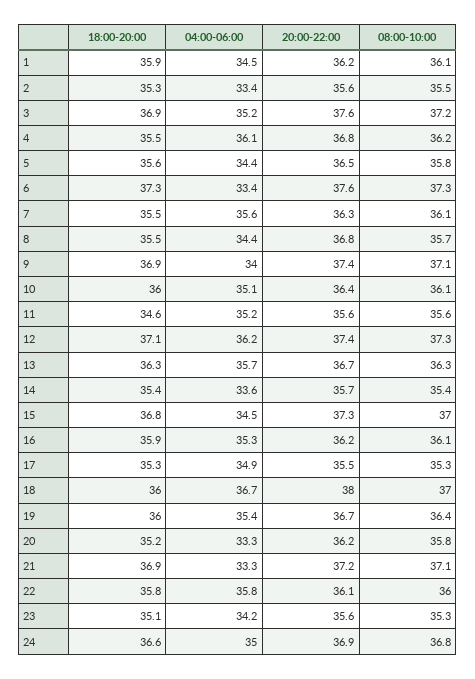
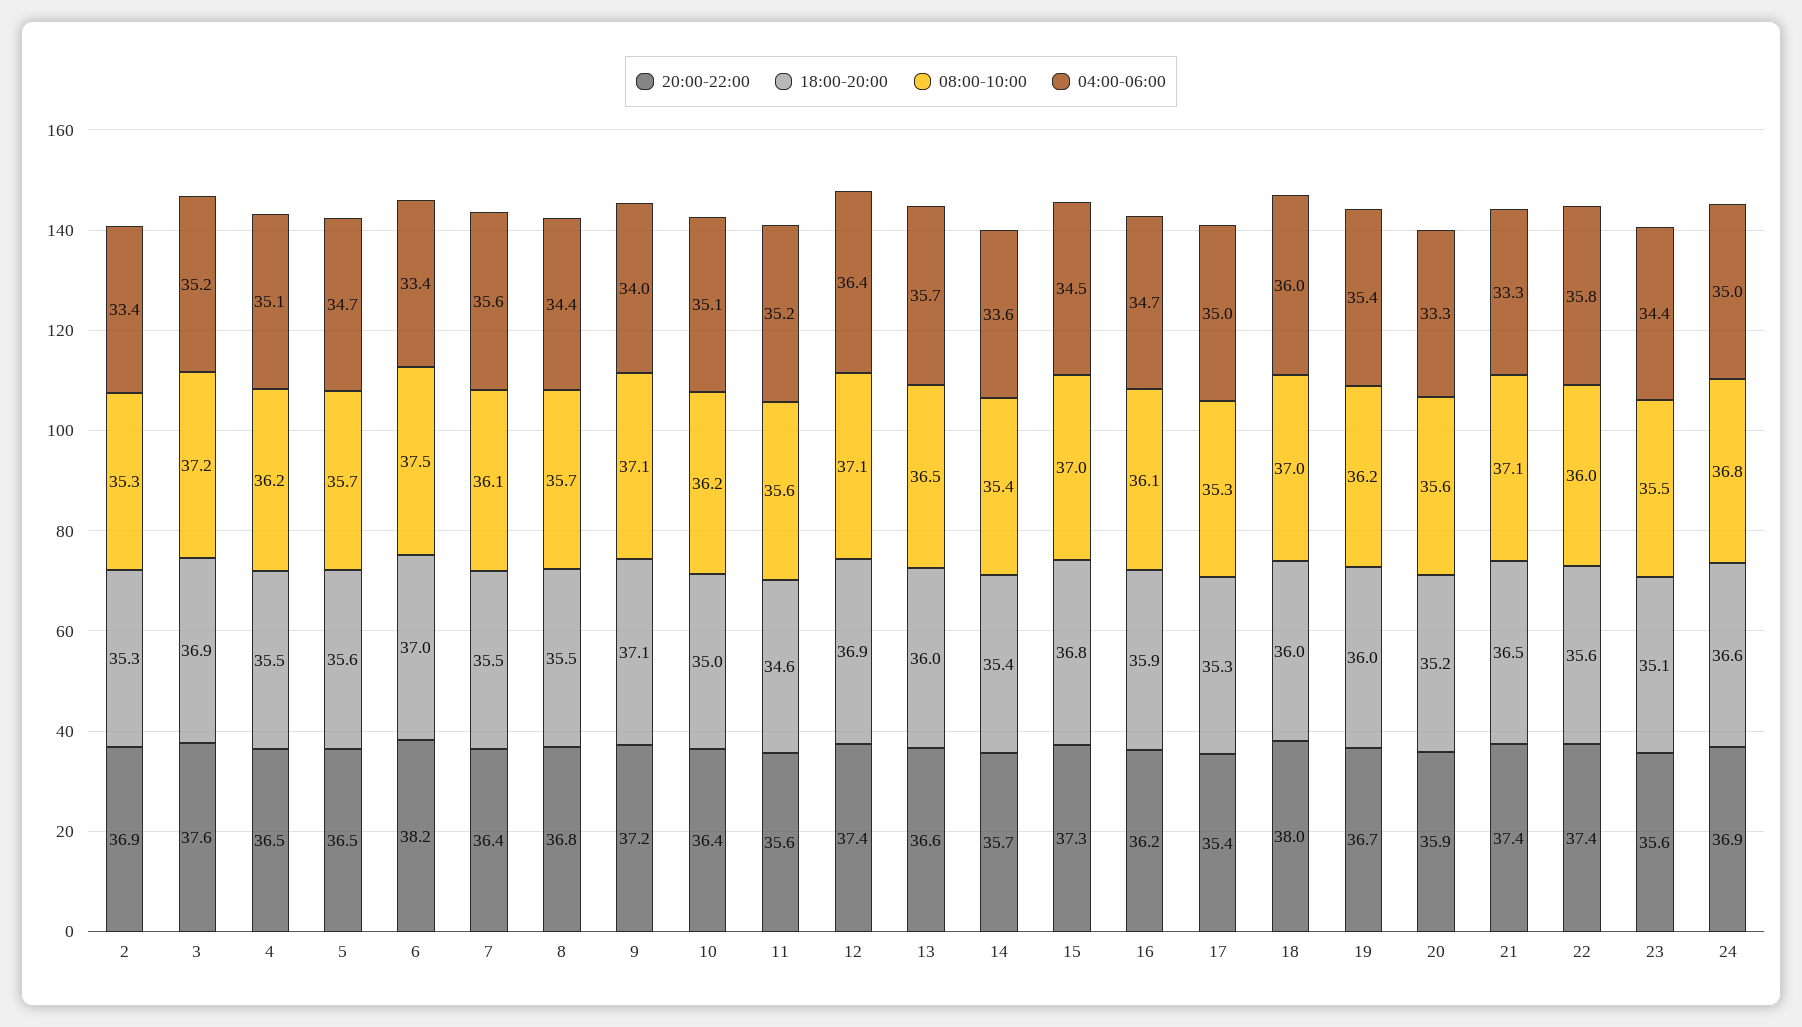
  {
    "18:00-20:00": {
-     "1": 35.9,
      "2": 35.3,
      "3": 36.9,
      "4": 35.5,
      "5": 35.6,
-     "6": 37.3,
+     "6": 37,
      "7": 35.5,
      "8": 35.5,
-     "9": 36.9,
+     "9": 37.1,
-     "10": 36,
+     "10": 35,
      "11": 34.6,
-     "12": 37.1,
+     "12": 36.9,
-     "13": 36.3,
+     "13": 36,
      "14": 35.4,
      "15": 36.8,
      "16": 35.9,
      "17": 35.3,
      "18": 36,
      "19": 36,
      "20": 35.2,
-     "21": 36.9,
+     "21": 36.5,
-     "22": 35.8,
+     "22": 35.6,
      "23": 35.1,
      "24": 36.6
    },
    "04:00-06:00": {
-     "1": 34.5,
      "2": 33.4,
      "3": 35.2,
-     "4": 36.1,
+     "4": 35.1,
-     "5": 34.4,
+     "5": 34.7,
      "6": 33.4,
      "7": 35.6,
      "8": 34.4,
      "9": 34,
      "10": 35.1,
      "11": 35.2,
-     "12": 36.2,
+     "12": 36.4,
      "13": 35.7,
      "14": 33.6,
      "15": 34.5,
-     "16": 35.3,
+     "16": 34.7,
-     "17": 34.9,
+     "17": 35,
-     "18": 36.7,
+     "18": 36,
      "19": 35.4,
      "20": 33.3,
      "21": 33.3,
      "22": 35.8,
-     "23": 34.2,
+     "23": 34.4,
      "24": 35
    },
    "20:00-22:00": {
-     "1": 36.2,
-     "2": 35.6,
+     "2": 36.9,
      "3": 37.6,
-     "4": 36.8,
+     "4": 36.5,
      "5": 36.5,
-     "6": 37.6,
+     "6": 38.2,
-     "7": 36.3,
+     "7": 36.4,
      "8": 36.8,
-     "9": 37.4,
+     "9": 37.2,
      "10": 36.4,
      "11": 35.6,
      "12": 37.4,
-     "13": 36.7,
+     "13": 36.6,
      "14": 35.7,
      "15": 37.3,
      "16": 36.2,
-     "17": 35.5,
+     "17": 35.4,
      "18": 38,
      "19": 36.7,
-     "20": 36.2,
+     "20": 35.9,
-     "21": 37.2,
+     "21": 37.4,
-     "22": 36.1,
+     "22": 37.4,
      "23": 35.6,
      "24": 36.9
    },
    "08:00-10:00": {
-     "1": 36.1,
-     "2": 35.5,
+     "2": 35.3,
      "3": 37.2,
      "4": 36.2,
-     "5": 35.8,
+     "5": 35.7,
-     "6": 37.3,
+     "6": 37.5,
      "7": 36.1,
      "8": 35.7,
      "9": 37.1,
-     "10": 36.1,
+     "10": 36.2,
      "11": 35.6,
-     "12": 37.3,
+     "12": 37.1,
-     "13": 36.3,
+     "13": 36.5,
      "14": 35.4,
      "15": 37,
      "16": 36.1,
      "17": 35.3,
      "18": 37,
-     "19": 36.4,
+     "19": 36.2,
-     "20": 35.8,
+     "20": 35.6,
      "21": 37.1,
      "22": 36,
-     "23": 35.3,
+     "23": 35.5,
      "24": 36.8
    }
  }

